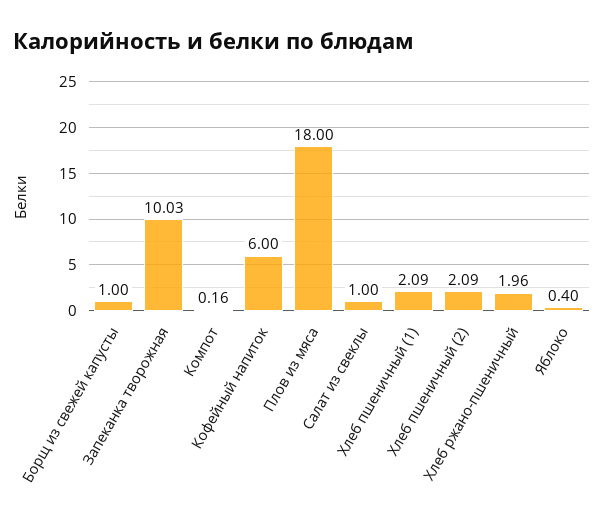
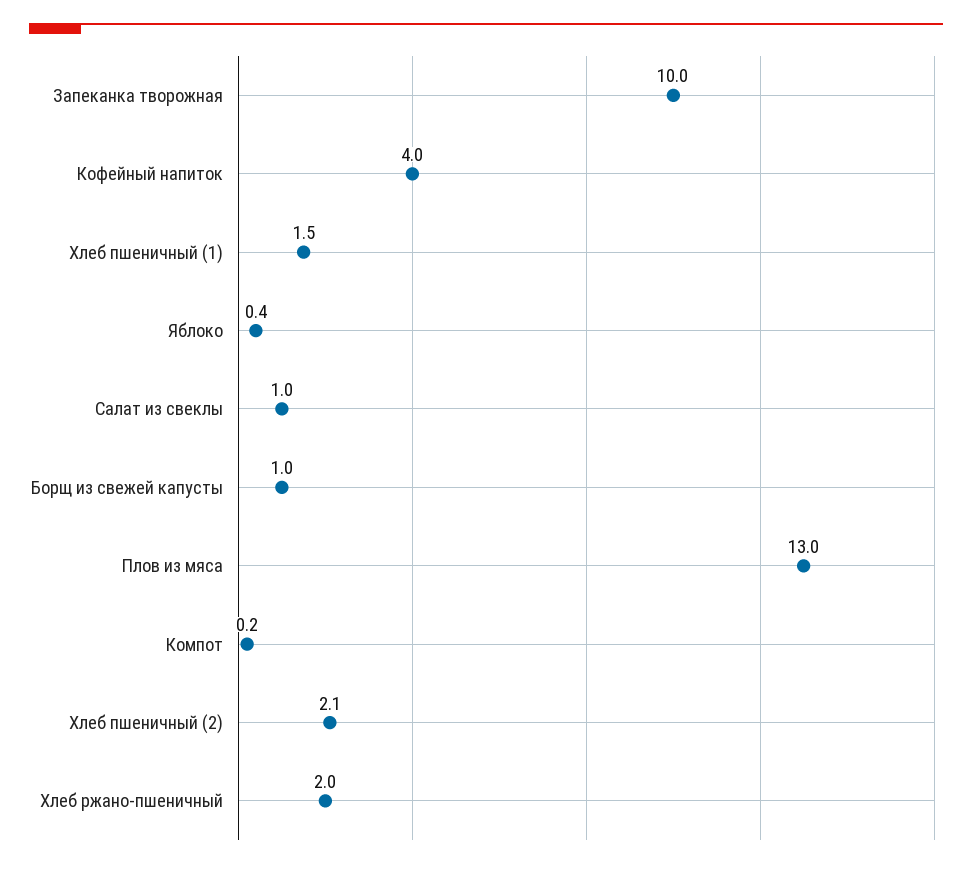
  {
    "Борщ из свежей капусты": 1,
    "Запеканка творожная": 10.03,
    "Компот": 0.16,
-   "Кофейный напиток": 6,
+   "Кофейный напиток": 4,
-   "Плов из мяса": 18,
+   "Плов из мяса": 13,
    "Салат из свеклы": 1,
-   "Хлеб пшеничный (1)": 2.09,
+   "Хлеб пшеничный (1)": 1.5,
    "Хлеб пшеничный (2)": 2.09,
    "Хлеб ржано-пшеничный": 1.96,
    "Яблоко": 0.4
  }

